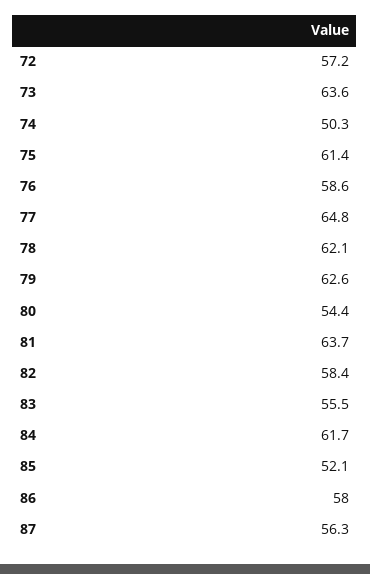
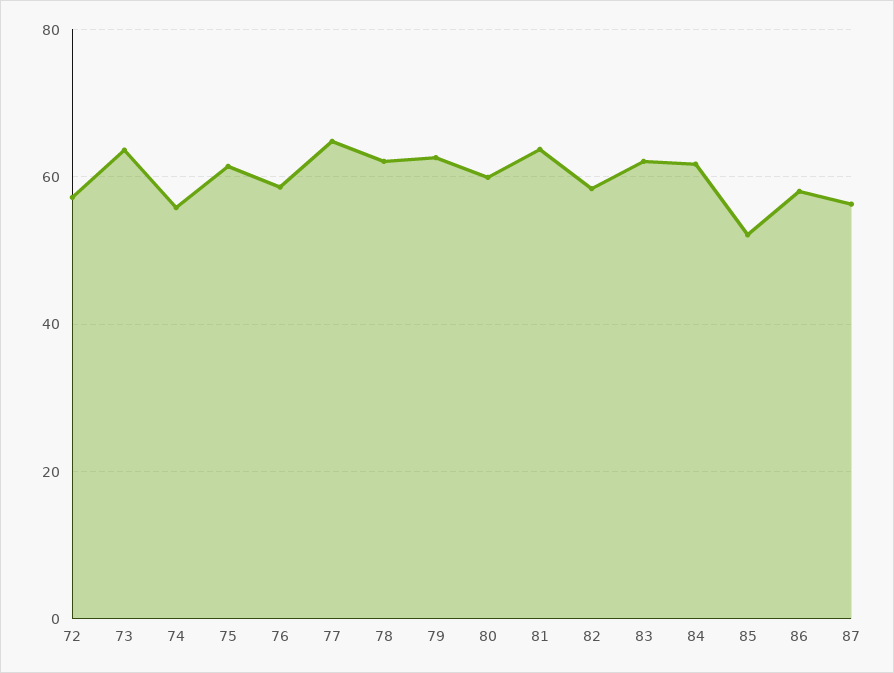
  {
    "72": 57.2,
    "73": 63.6,
-   "74": 50.3,
+   "74": 56,
    "75": 61.4,
    "76": 58.6,
    "77": 64.8,
    "78": 62.1,
    "79": 62.6,
-   "80": 54.4,
+   "80": 60,
    "81": 63.7,
    "82": 58.4,
-   "83": 55.5,
+   "83": 62,
    "84": 61.7,
    "85": 52.1,
    "86": 58,
    "87": 56.3
  }

